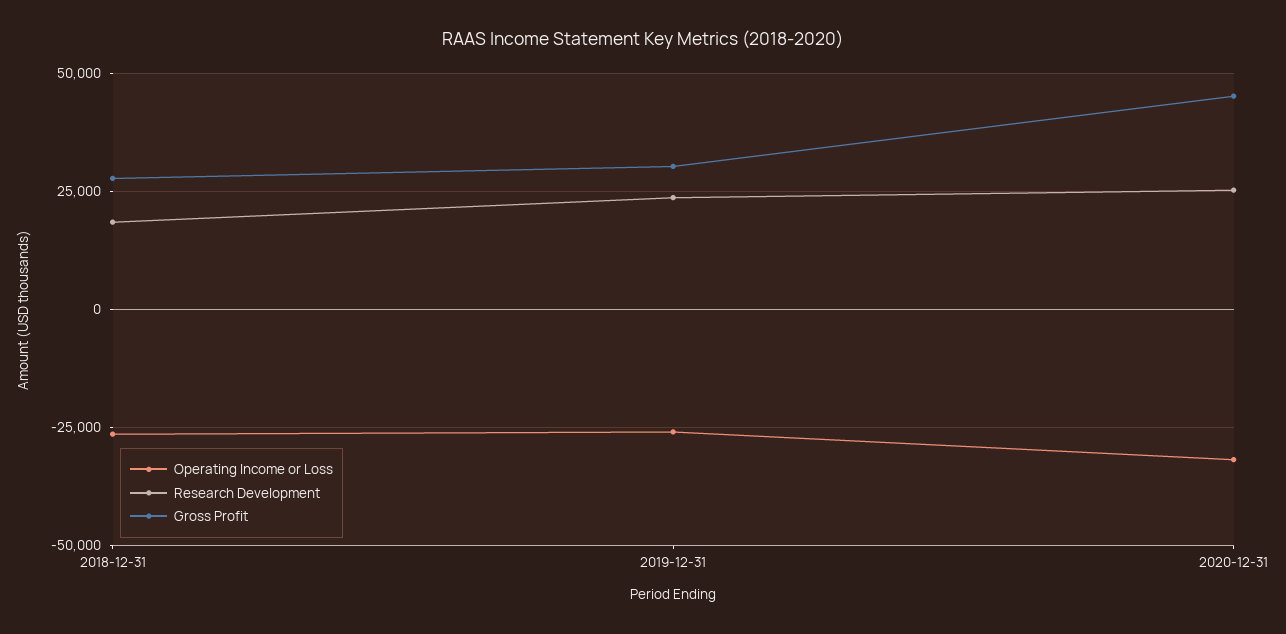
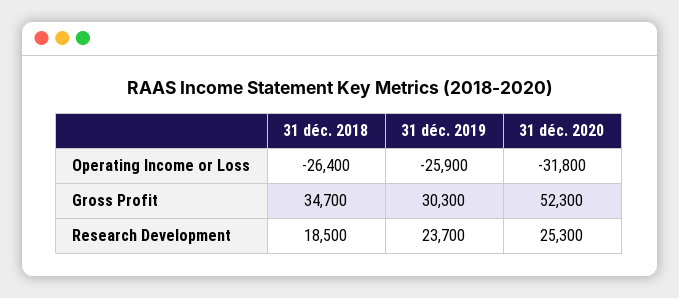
  {
    "Operating Income or Loss": {
      "2018-12-31": -26400,
      "2019-12-31": -25900,
      "2020-12-31": -31800
    },
    "Research Development": {
      "2018-12-31": 18500,
      "2019-12-31": 23700,
      "2020-12-31": 25300
    },
    "Gross Profit": {
-     "2018-12-31": 27500,
+     "2018-12-31": 34700,
      "2019-12-31": 30300,
-     "2020-12-31": 45000
+     "2020-12-31": 52300
    }
  }

